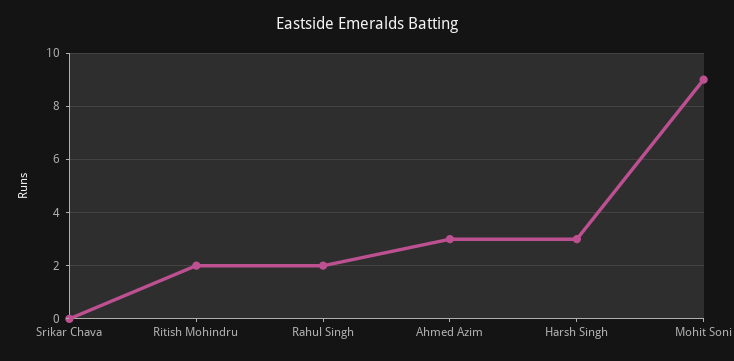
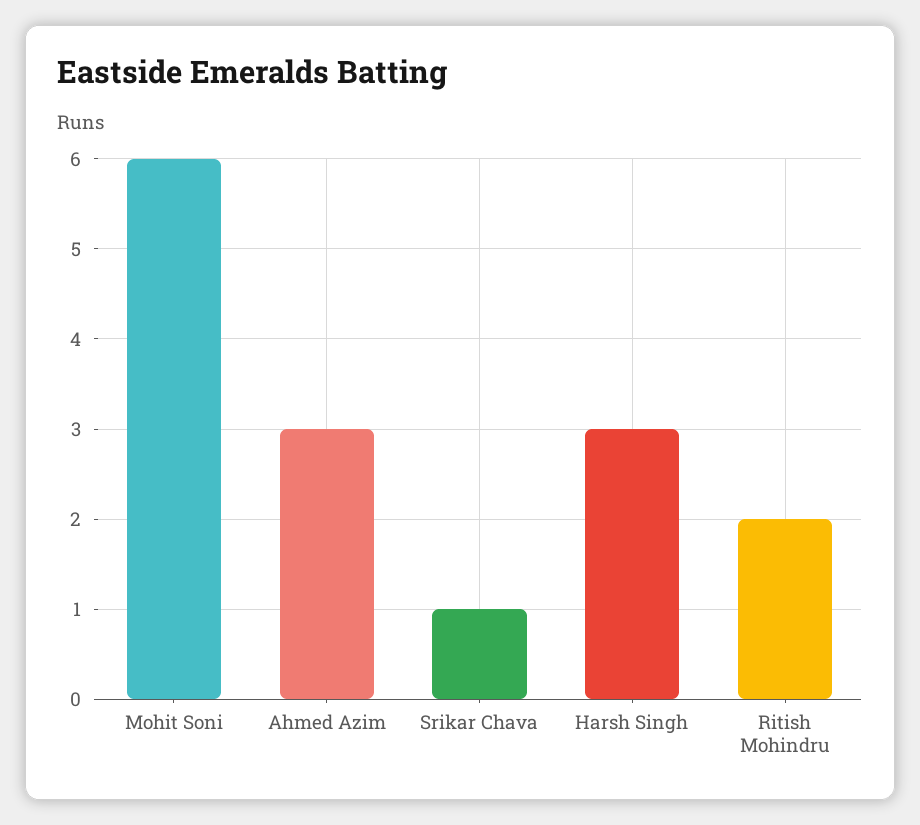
  {
-   "Srikar Chava": 0,
+   "Srikar Chava": 1,
    "Ritish Mohindru": 2,
-   "Rahul Singh": 2,
    "Ahmed Azim": 3,
    "Harsh Singh": 3,
-   "Mohit Soni": 9
+   "Mohit Soni": 6
  }

